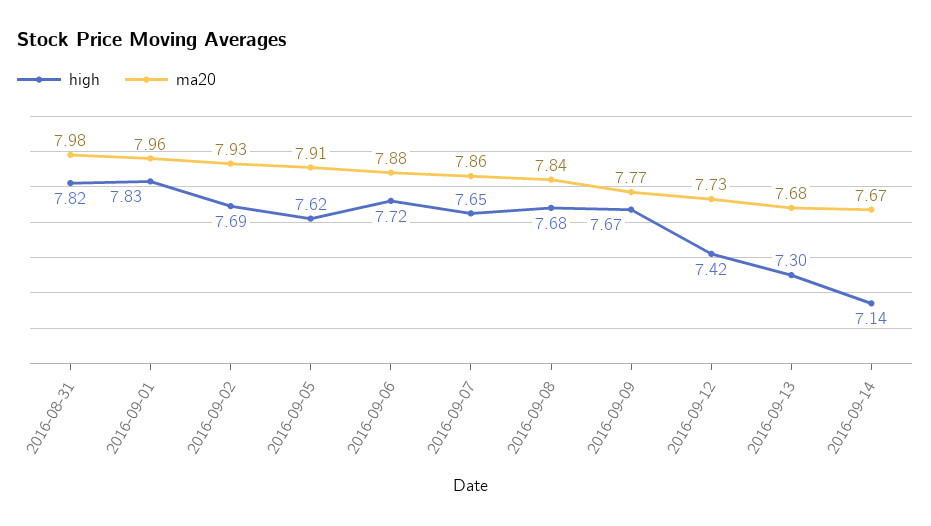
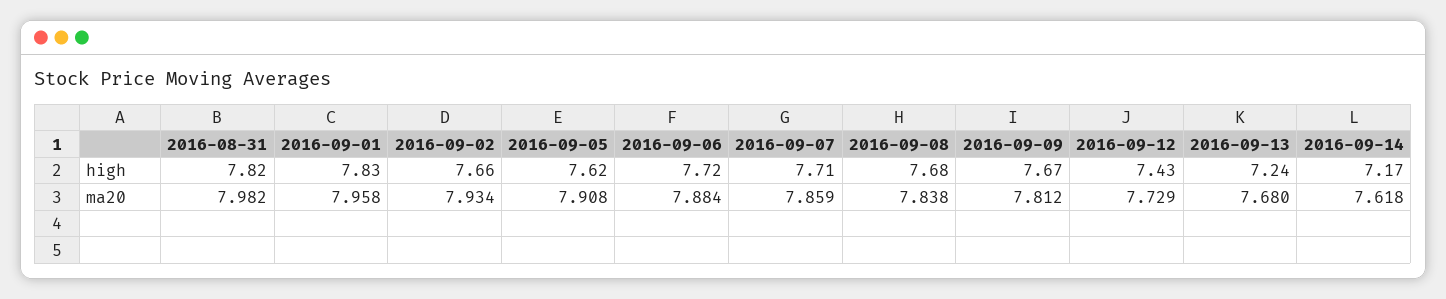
  {
    "high": {
      "2016-08-31": 7.82,
      "2016-09-01": 7.83,
-     "2016-09-02": 7.69,
+     "2016-09-02": 7.66,
      "2016-09-05": 7.62,
      "2016-09-06": 7.72,
-     "2016-09-07": 7.65,
+     "2016-09-07": 7.71,
      "2016-09-08": 7.68,
      "2016-09-09": 7.67,
-     "2016-09-12": 7.42,
+     "2016-09-12": 7.43,
-     "2016-09-13": 7.3,
+     "2016-09-13": 7.24,
-     "2016-09-14": 7.14
+     "2016-09-14": 7.17
    },
    "ma20": {
      "2016-08-31": 7.982,
      "2016-09-01": 7.958,
      "2016-09-02": 7.934,
      "2016-09-05": 7.908,
      "2016-09-06": 7.884,
      "2016-09-07": 7.859,
      "2016-09-08": 7.838,
-     "2016-09-09": 7.77,
+     "2016-09-09": 7.812,
      "2016-09-12": 7.729,
      "2016-09-13": 7.68,
-     "2016-09-14": 7.67
+     "2016-09-14": 7.618
    }
  }

